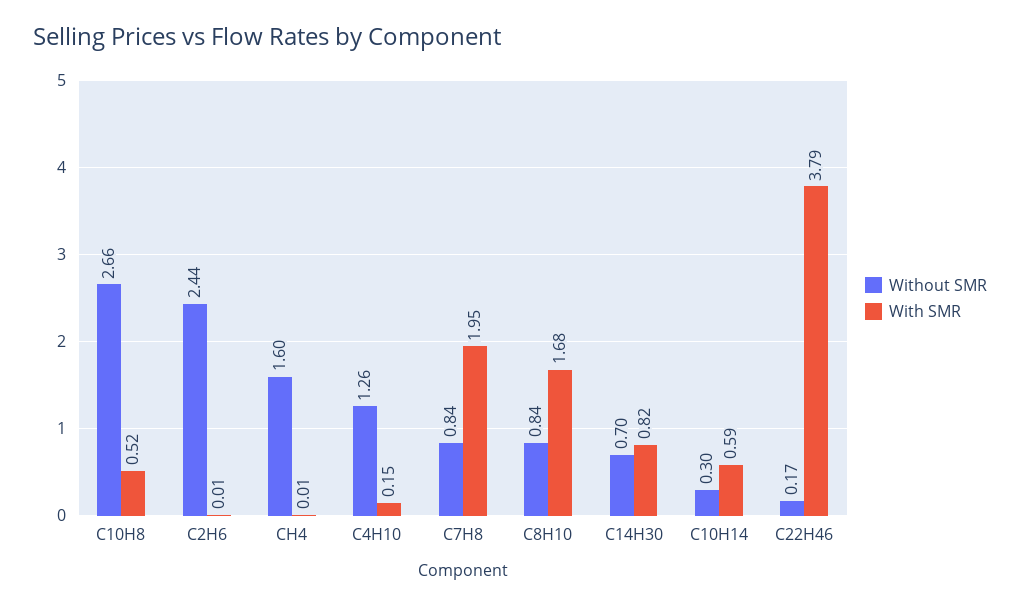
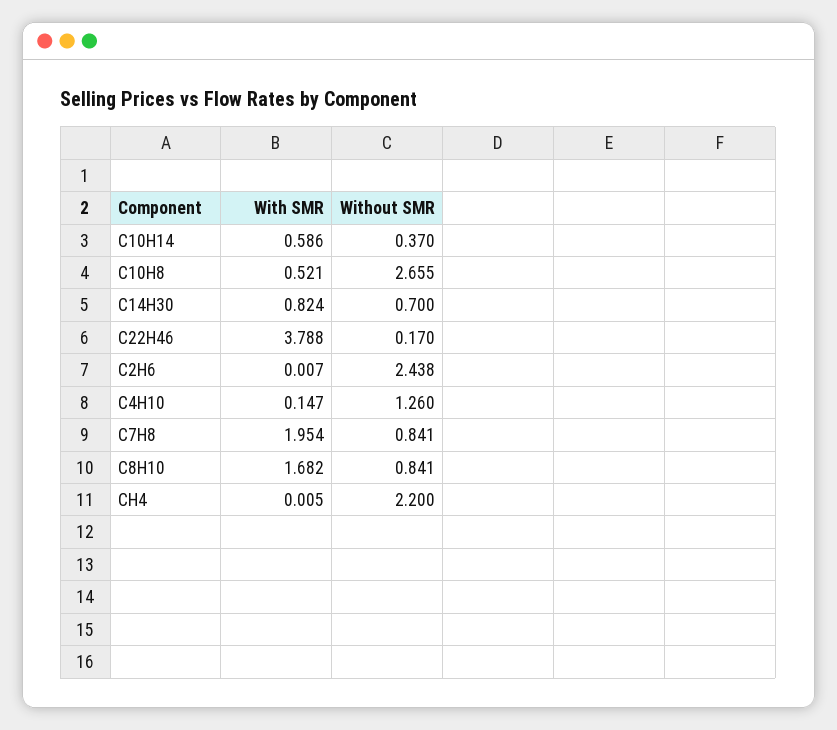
  {
    "Without SMR": {
      "C10H8": 2.655,
      "C2H6": 2.438,
-     "CH4": 1.6,
+     "CH4": 2.2,
      "C4H10": 1.26,
      "C7H8": 0.841,
      "C8H10": 0.841,
      "C14H30": 0.7,
-     "C10H14": 0.3,
+     "C10H14": 0.37,
      "C22H46": 0.17
    },
    "With SMR": {
      "C10H8": 0.521,
      "C2H6": 0.007,
      "CH4": 0.005,
      "C4H10": 0.147,
      "C7H8": 1.954,
      "C8H10": 1.682,
      "C14H30": 0.824,
      "C10H14": 0.586,
      "C22H46": 3.788
    }
  }

